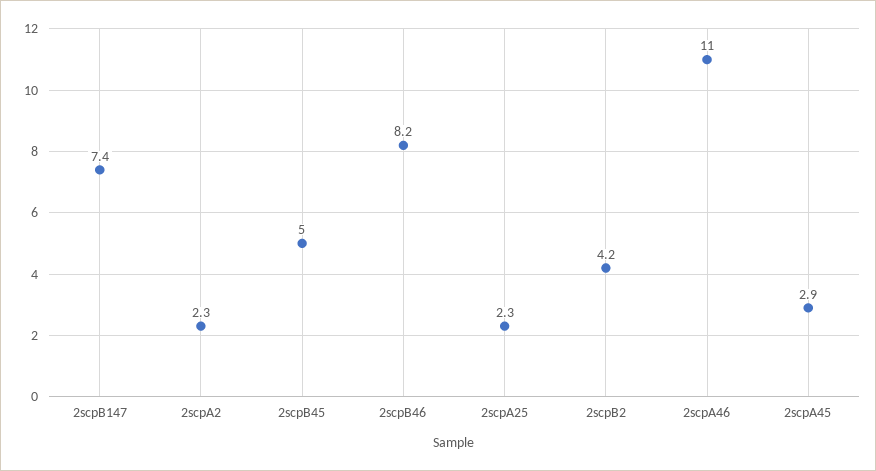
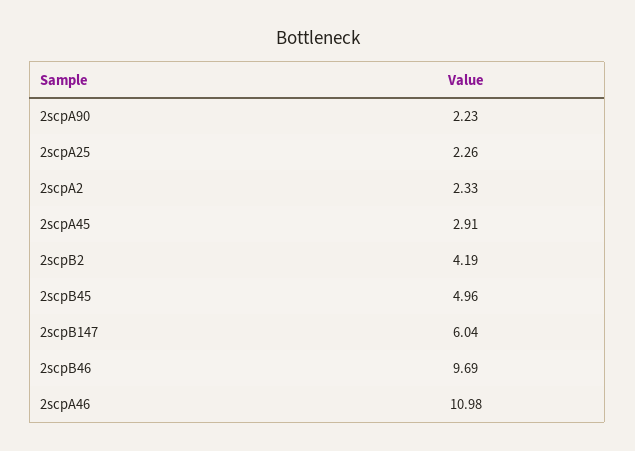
  {
-   "2scpB147": 7.4,
+   "2scpB147": 6.04,
    "2scpA2": 2.33,
    "2scpB45": 4.96,
-   "2scpB46": 8.2,
+   "2scpB46": 9.69,
    "2scpA25": 2.26,
    "2scpB2": 4.19,
    "2scpA46": 10.98,
-   "2scpA45": 2.91
+   "2scpA45": 2.91,
+   "2scpA90": 2.23
  }

